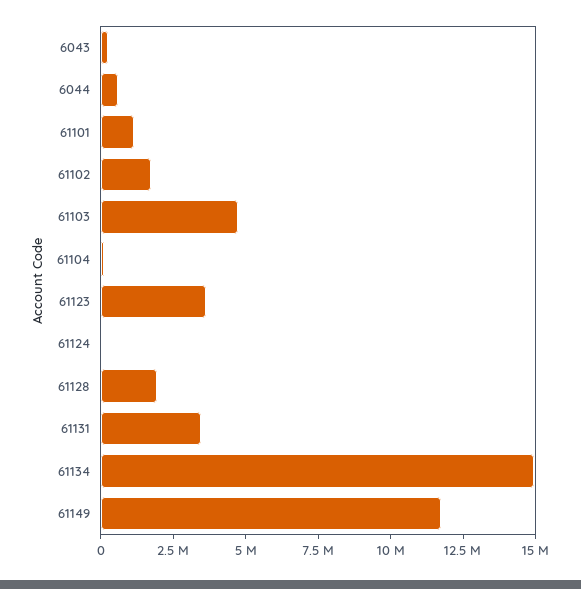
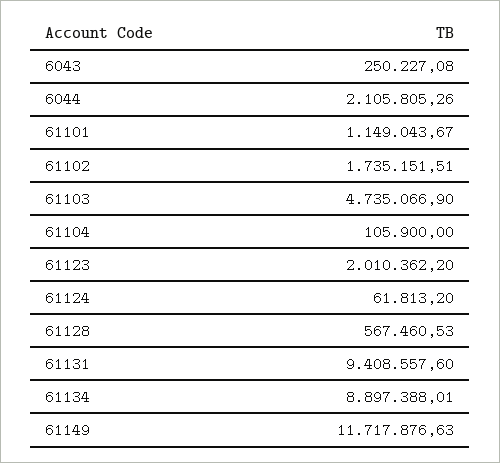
  {
    "6043": 250227.08,
-   "6044": 500000,
+   "6044": 2105805.26,
    "61101": 1149043.67,
    "61102": 1735151.51,
    "61103": 4735066.9,
    "61104": 105900,
-   "61123": 3500000,
+   "61123": 2010362.2,
    "61124": 61813.2,
-   "61128": 2000000,
+   "61128": 567460.53,
-   "61131": 3500000,
+   "61131": 9408557.6,
-   "61134": 15000000,
+   "61134": 8897388.01,
    "61149": 11717876.63
  }

